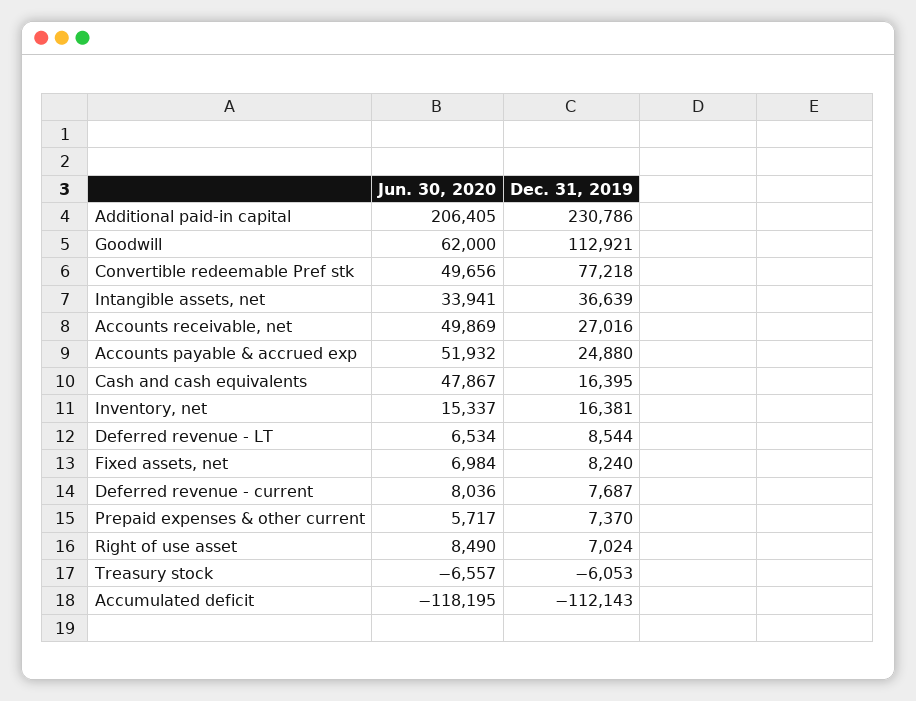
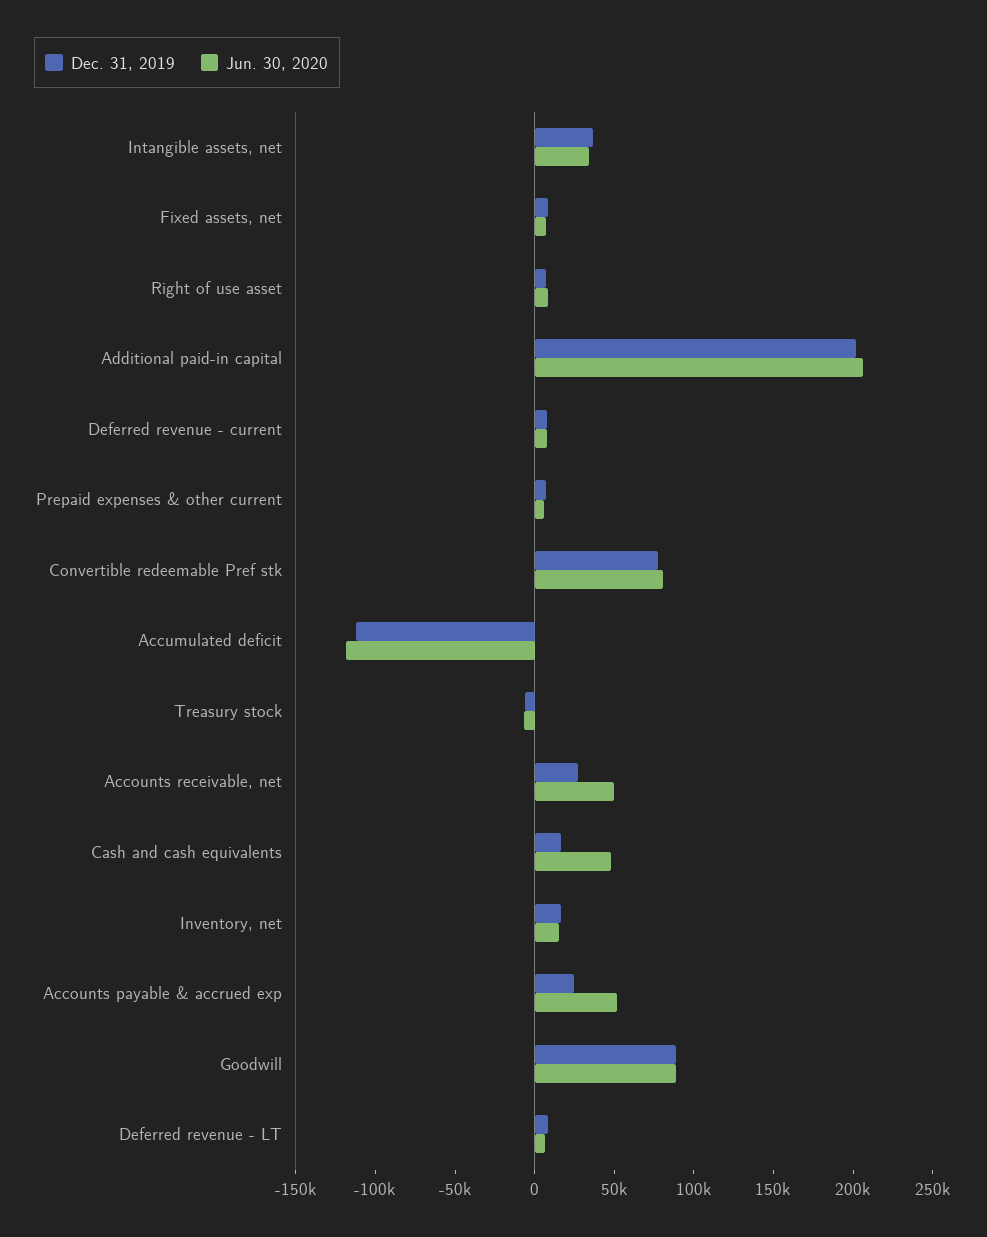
  {
    "Jun. 30, 2020": {
      "Additional paid-in capital": 206405,
-     "Goodwill": 62000,
+     "Goodwill": 90000,
-     "Convertible redeemable Pref stk": 49656,
+     "Convertible redeemable Pref stk": 80000,
      "Intangible assets, net": 33941,
      "Accounts receivable, net": 49869,
      "Accounts payable & accrued exp": 51932,
      "Cash and cash equivalents": 47867,
      "Inventory, net": 15337,
      "Deferred revenue - LT": 6534,
      "Fixed assets, net": 6984,
      "Deferred revenue - current": 8036,
      "Prepaid expenses & other current": 5717,
      "Right of use asset": 8490,
      "Treasury stock": -6557,
      "Accumulated deficit": -118195
    },
    "Dec. 31, 2019": {
-     "Additional paid-in capital": 230786,
+     "Additional paid-in capital": 200000,
-     "Goodwill": 112921,
+     "Goodwill": 90000,
      "Convertible redeemable Pref stk": 77218,
      "Intangible assets, net": 36639,
      "Accounts receivable, net": 27016,
      "Accounts payable & accrued exp": 24880,
      "Cash and cash equivalents": 16395,
      "Inventory, net": 16381,
      "Deferred revenue - LT": 8544,
      "Fixed assets, net": 8240,
      "Deferred revenue - current": 7687,
      "Prepaid expenses & other current": 7370,
      "Right of use asset": 7024,
      "Treasury stock": -6053,
      "Accumulated deficit": -112143
    }
  }

